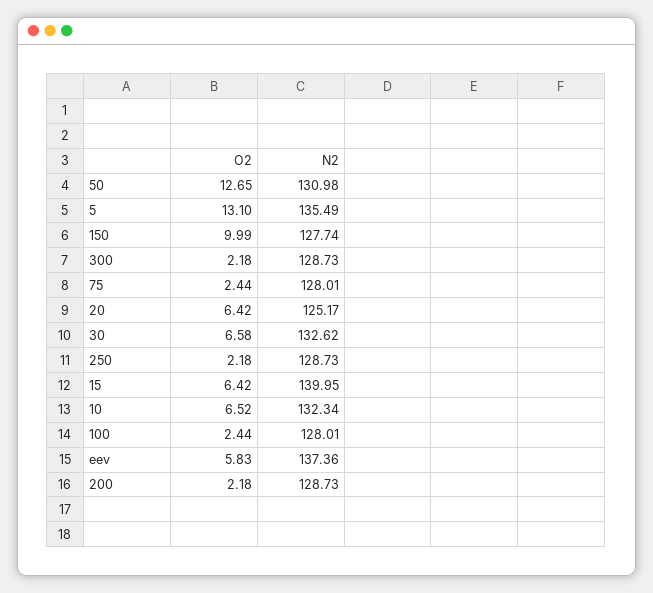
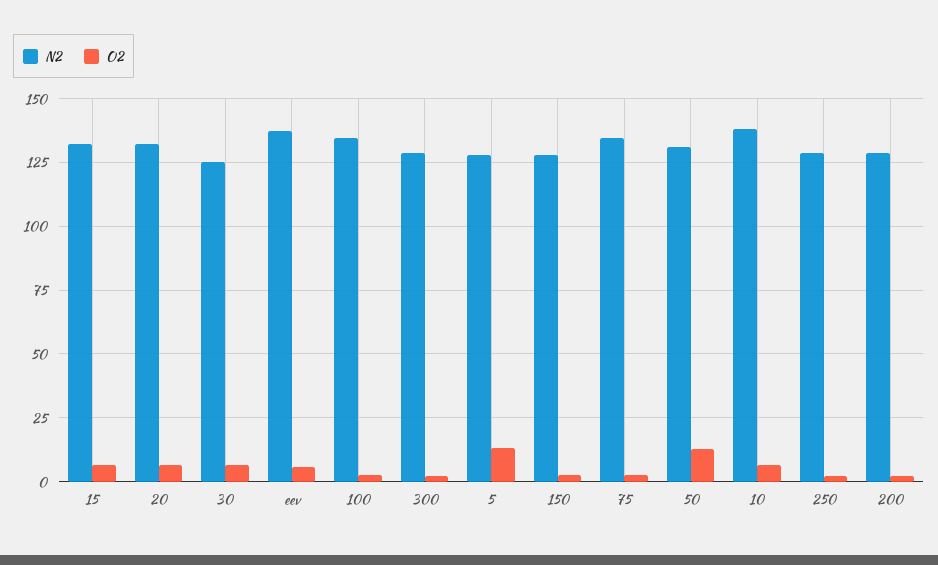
  {
    "O2": {
      "50": 12.65,
      "5": 13.1,
-     "150": 9.99,
+     "150": 2.5,
      "300": 2.18,
      "75": 2.44,
      "20": 6.42,
      "30": 6.58,
      "250": 2.18,
      "15": 6.42,
      "10": 6.52,
      "100": 2.44,
      "eev": 5.83,
      "200": 2.18
    },
    "N2": {
      "50": 130.98,
-     "5": 135.49,
+     "5": 127.5,
      "150": 127.74,
      "300": 128.73,
-     "75": 128.01,
+     "75": 135,
-     "20": 125.17,
+     "20": 132.5,
-     "30": 132.62,
+     "30": 125,
      "250": 128.73,
-     "15": 139.95,
+     "15": 132.5,
-     "10": 132.34,
+     "10": 137.5,
-     "100": 128.01,
+     "100": 135,
      "eev": 137.36,
      "200": 128.73
    }
  }

